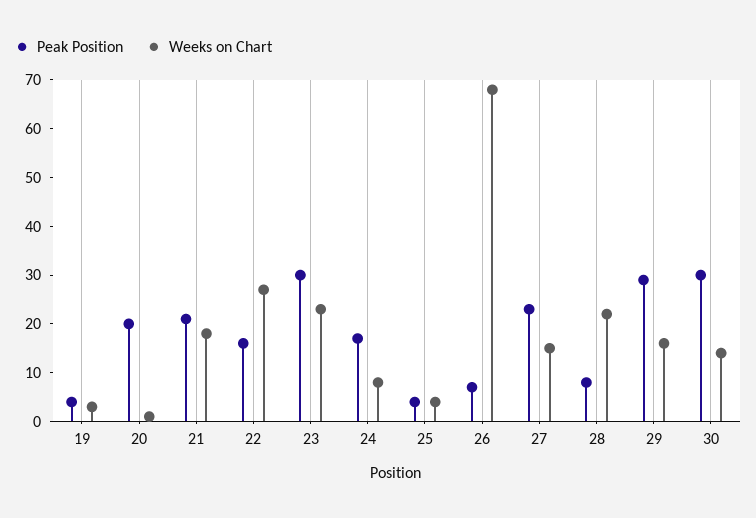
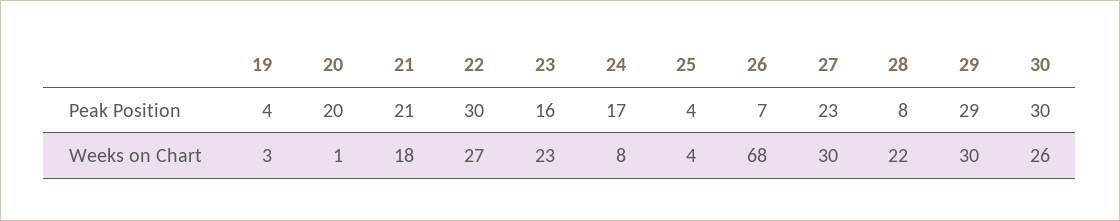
  {
    "Peak Position": {
      "19": 4,
      "20": 20,
      "21": 21,
-     "22": 15,
+     "22": 30,
-     "23": 30,
+     "23": 16,
      "24": 17,
      "25": 4,
      "26": 7,
      "27": 23,
      "28": 8,
      "29": 29,
      "30": 30
    },
    "Weeks on Chart": {
      "19": 3,
      "20": 1,
      "21": 18,
      "22": 27,
      "23": 23,
      "24": 8,
      "25": 4,
      "26": 68,
-     "27": 15,
+     "27": 30,
      "28": 22,
-     "29": 15,
+     "29": 30,
-     "30": 15
+     "30": 26
    }
  }

